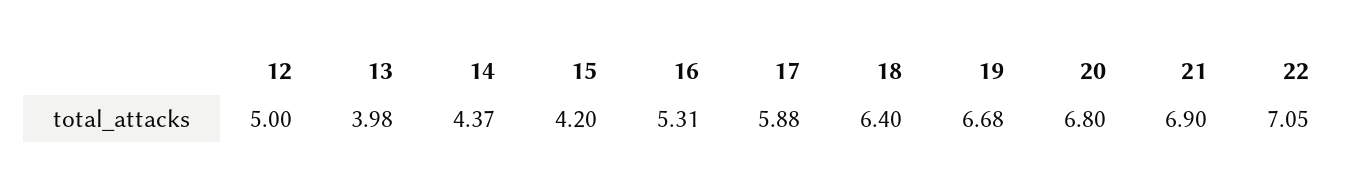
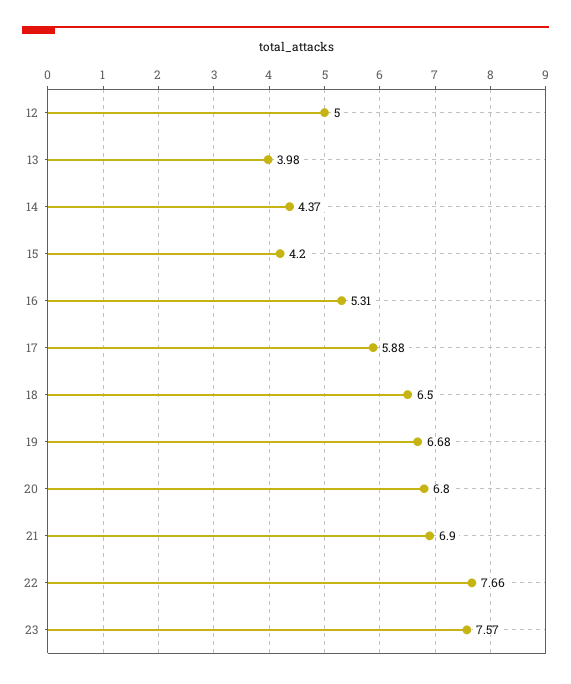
  {
    "12": 5,
    "13": 3.98,
    "14": 4.37,
    "15": 4.2,
    "16": 5.31,
    "17": 5.88,
-   "18": 6.4,
+   "18": 6.5,
    "19": 6.68,
    "20": 6.8,
    "21": 6.9,
-   "22": 7.05
+   "22": 7.66,
+   "23": 7.57
  }

